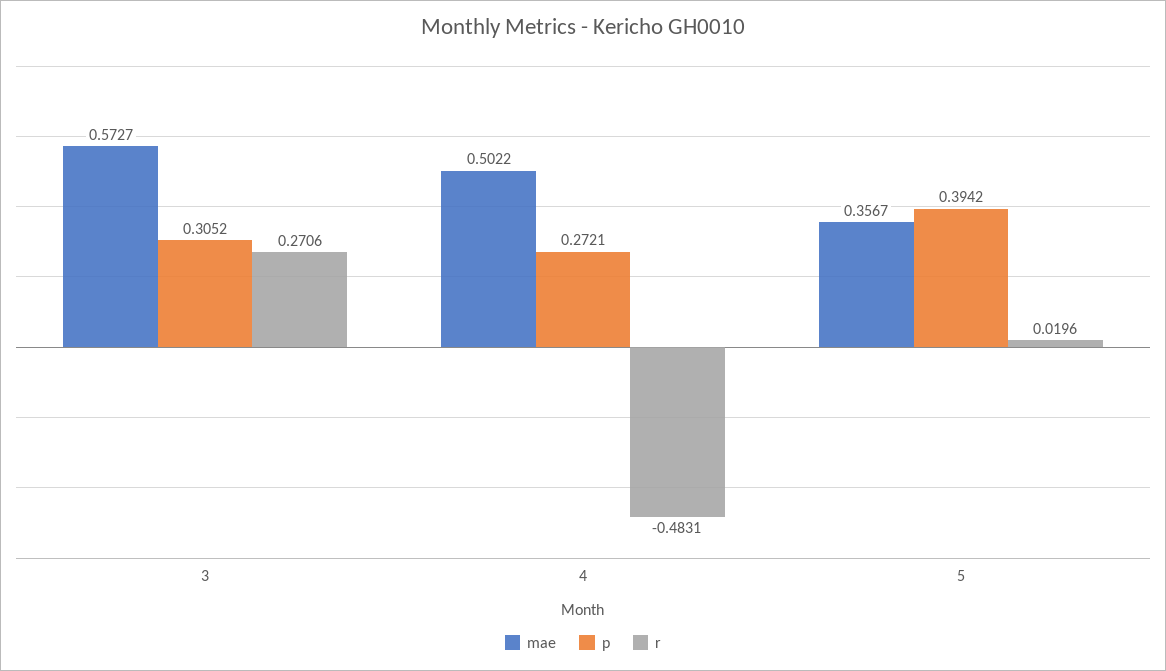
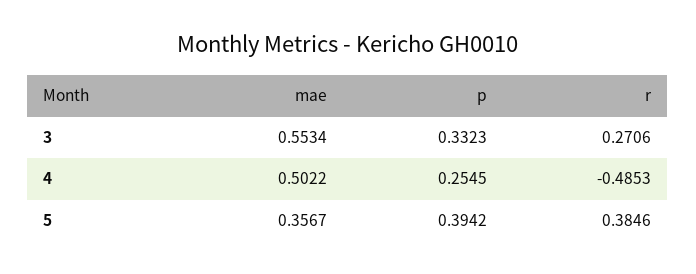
  {
    "mae": {
-     "3": 0.5727,
+     "3": 0.5534,
      "4": 0.5022,
      "5": 0.3567
    },
    "p": {
-     "3": 0.3052,
+     "3": 0.3323,
-     "4": 0.2721,
+     "4": 0.2545,
      "5": 0.3942
    },
    "r": {
      "3": 0.2706,
-     "4": -0.4831,
+     "4": -0.4853,
-     "5": 0.0196
+     "5": 0.3846
    }
  }

